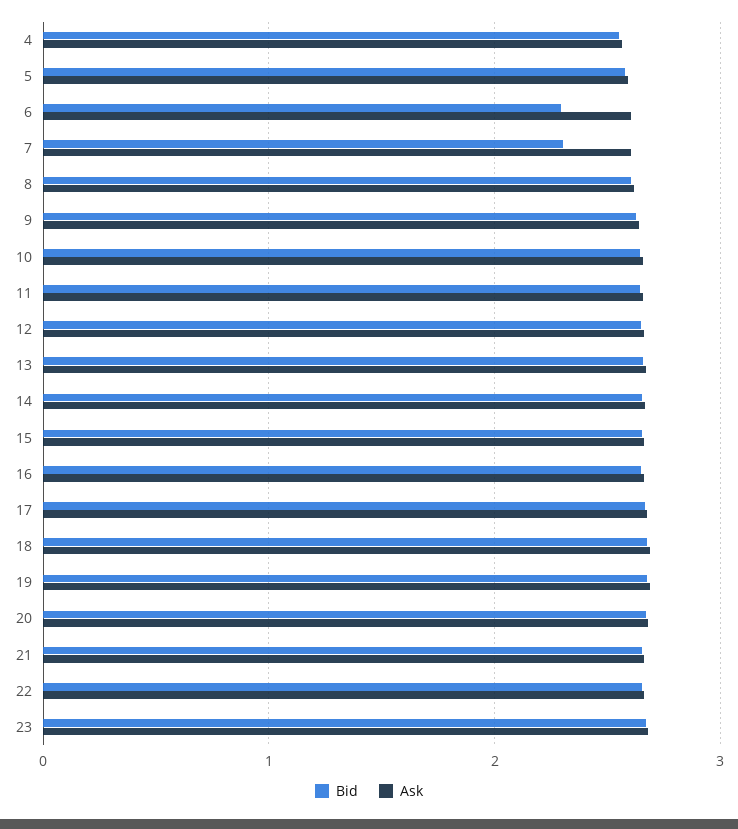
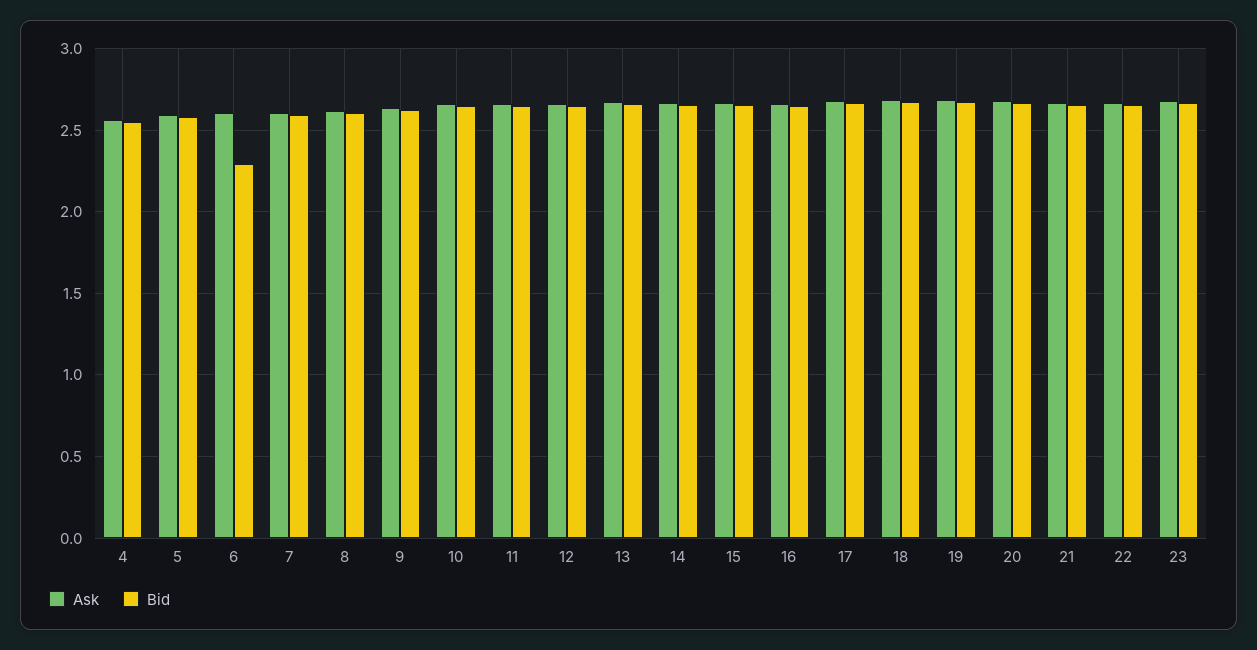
  {
    "Bid": {
      "4": 2.55,
      "5": 2.6,
      "6": 2.3,
-     "7": 2.3,
+     "7": 2.6,
      "8": 2.6,
      "9": 2.65,
      "10": 2.65,
      "11": 2.65,
      "12": 2.65,
      "13": 2.65,
      "14": 2.65,
      "15": 2.65,
      "16": 2.65,
      "17": 2.65,
      "18": 2.7,
      "19": 2.7,
      "20": 2.65,
      "21": 2.65,
      "22": 2.65,
      "23": 2.65
    },
    "Ask": {
      "4": 2.55,
      "5": 2.6,
      "6": 2.6,
      "7": 2.6,
      "8": 2.6,
      "9": 2.65,
      "10": 2.65,
      "11": 2.65,
      "12": 2.65,
      "13": 2.65,
      "14": 2.65,
      "15": 2.65,
      "16": 2.65,
      "17": 2.7,
      "18": 2.7,
      "19": 2.7,
      "20": 2.7,
      "21": 2.65,
      "22": 2.65,
      "23": 2.7
    }
  }

